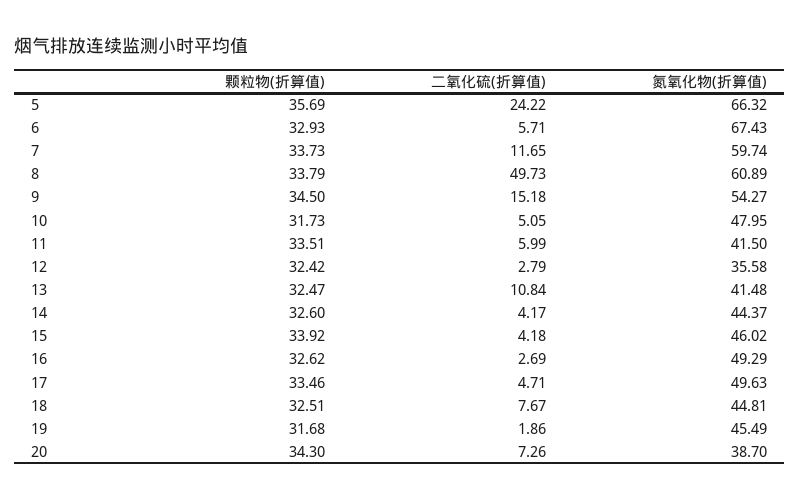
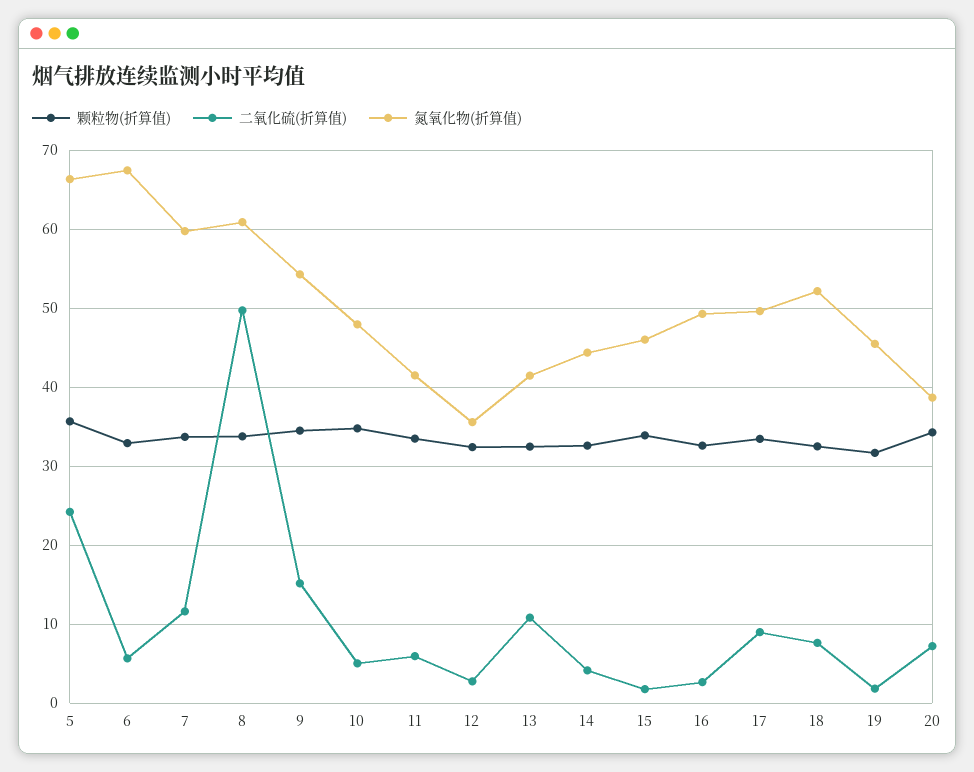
  {
    "颗粒物(折算值)": {
      "5": 35.69,
      "6": 32.93,
      "7": 33.73,
      "8": 33.79,
      "9": 34.5,
-     "10": 31.73,
+     "10": 35,
      "11": 33.51,
      "12": 32.42,
      "13": 32.47,
      "14": 32.6,
      "15": 33.92,
      "16": 32.62,
      "17": 33.46,
      "18": 32.51,
      "19": 31.68,
      "20": 34.3
    },
    "二氧化硫(折算值)": {
      "5": 24.22,
      "6": 5.71,
      "7": 11.65,
      "8": 49.73,
      "9": 15.18,
      "10": 5.05,
      "11": 5.99,
      "12": 2.79,
      "13": 10.84,
      "14": 4.17,
-     "15": 4.18,
+     "15": 2,
      "16": 2.69,
-     "17": 4.71,
+     "17": 9,
      "18": 7.67,
      "19": 1.86,
      "20": 7.26
    },
    "氮氧化物(折算值)": {
      "5": 66.32,
      "6": 67.43,
      "7": 59.74,
      "8": 60.89,
      "9": 54.27,
      "10": 47.95,
      "11": 41.5,
      "12": 35.58,
      "13": 41.48,
      "14": 44.37,
      "15": 46.02,
      "16": 49.29,
      "17": 49.63,
-     "18": 44.81,
+     "18": 52,
      "19": 45.49,
      "20": 38.7
    }
  }

